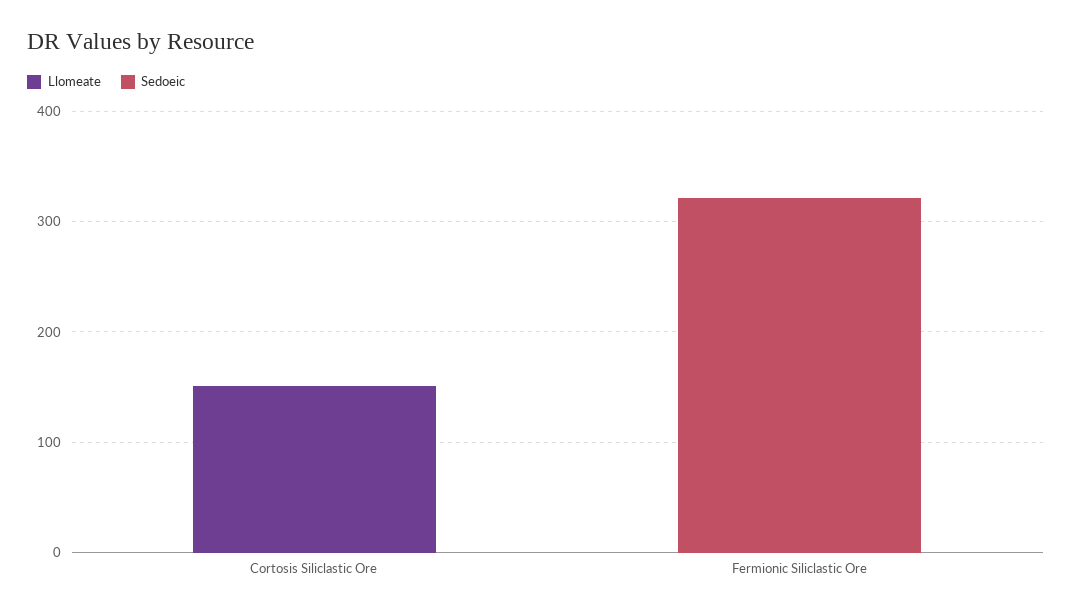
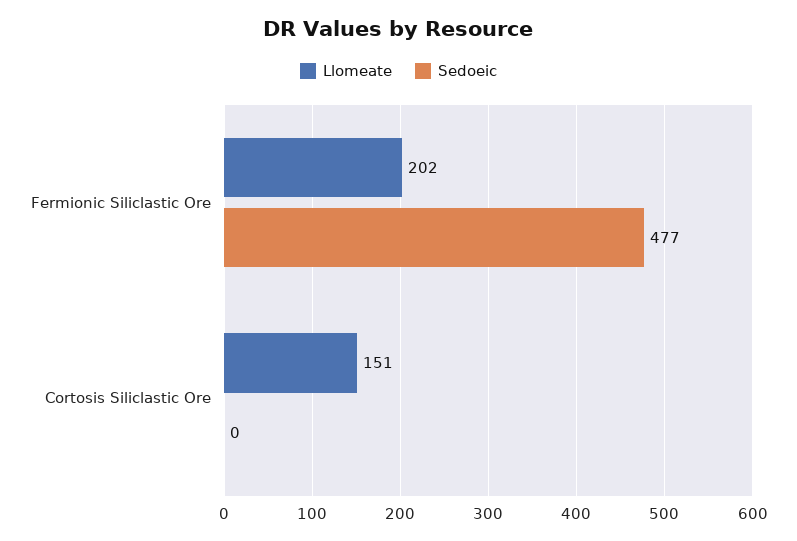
  {
    "Llomeate": {
      "Cortosis Siliclastic Ore": 151,
-     "Fermionic Siliclastic Ore": 0
+     "Fermionic Siliclastic Ore": 202
    },
    "Sedoeic": {
      "Cortosis Siliclastic Ore": 0,
-     "Fermionic Siliclastic Ore": 320
+     "Fermionic Siliclastic Ore": 477
    }
  }

